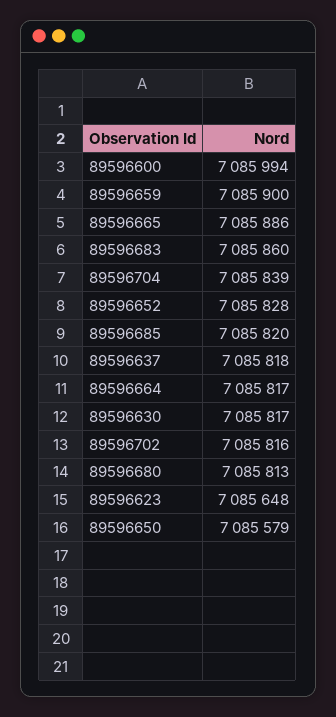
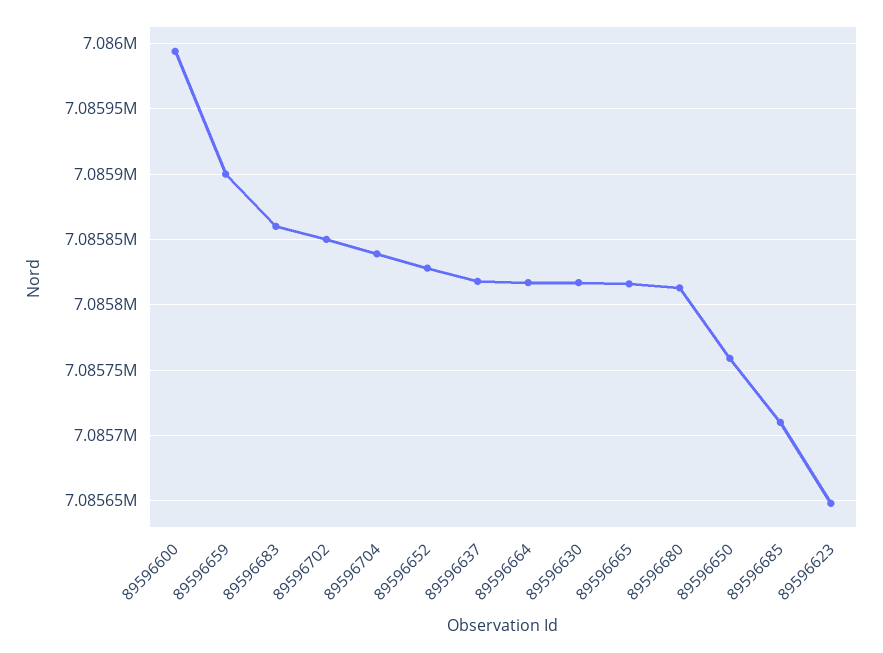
  {
    "89596600": 7085994,
    "89596659": 7085900,
-   "89596665": 7085886,
+   "89596665": 7085815,
    "89596683": 7085860,
    "89596704": 7085839,
    "89596652": 7085828,
-   "89596685": 7085820,
+   "89596685": 7085710,
    "89596637": 7085818,
    "89596664": 7085817,
    "89596630": 7085817,
-   "89596702": 7085816,
+   "89596702": 7085850,
    "89596680": 7085813,
    "89596623": 7085648,
-   "89596650": 7085579
+   "89596650": 7085760
  }

